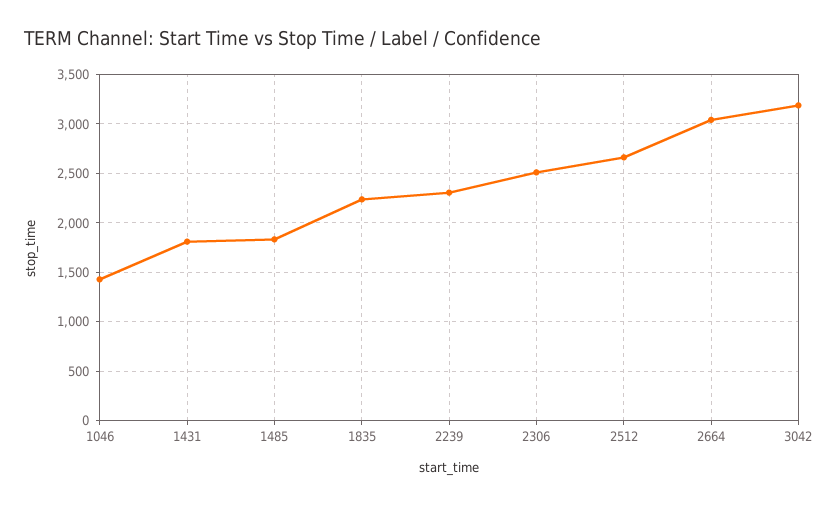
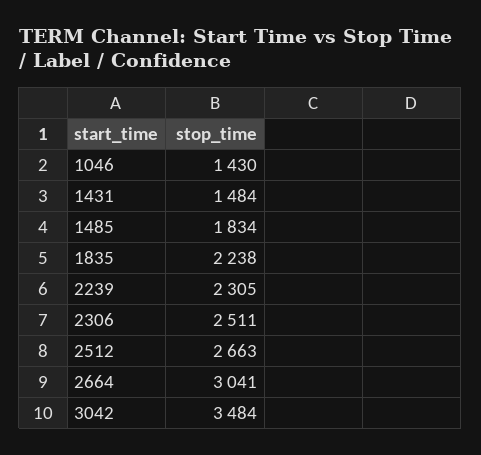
  {
    "1046": 1430,
-   "1431": 1800,
+   "1431": 1484,
    "1485": 1834,
    "1835": 2238,
    "2239": 2305,
    "2306": 2511,
    "2512": 2663,
    "2664": 3041,
-   "3042": 3200
+   "3042": 3484
  }

